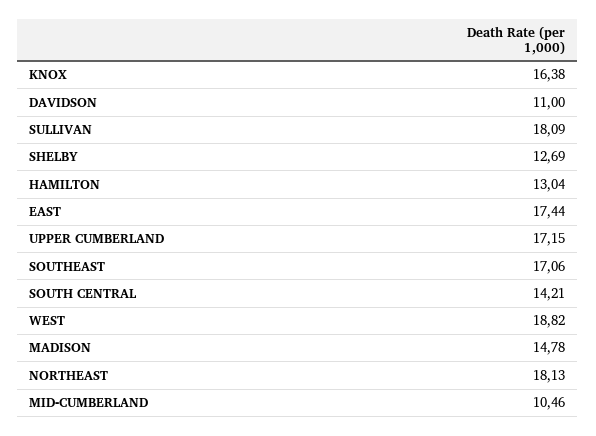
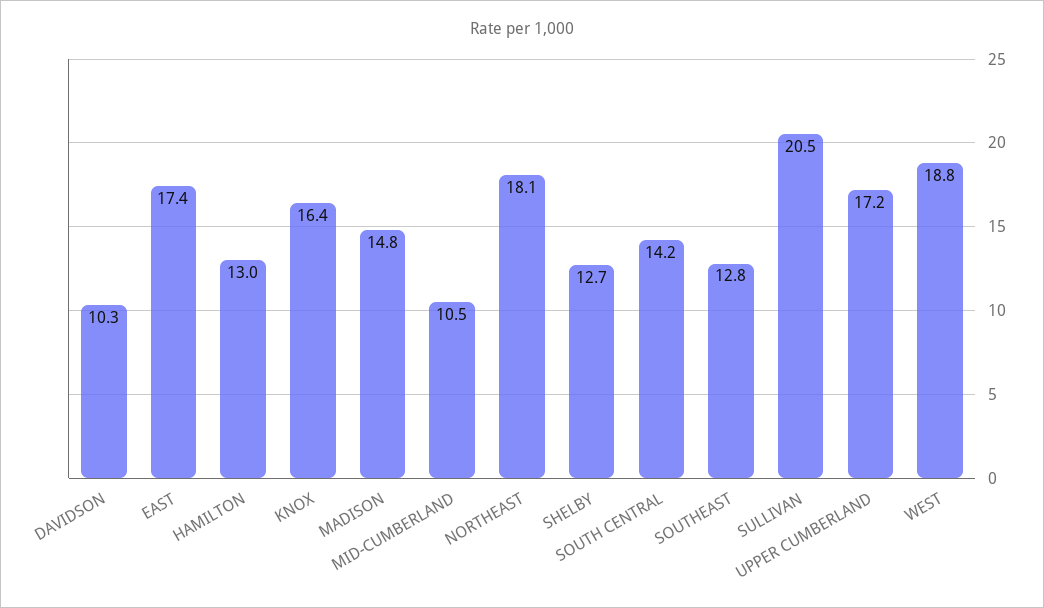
  {
    "KNOX": 16.38,
-   "DAVIDSON": 11,
+   "DAVIDSON": 10.3,
-   "SULLIVAN": 18.09,
+   "SULLIVAN": 20.5,
    "SHELBY": 12.69,
    "HAMILTON": 13.04,
    "EAST": 17.44,
    "UPPER CUMBERLAND": 17.15,
-   "SOUTHEAST": 17.06,
+   "SOUTHEAST": 12.8,
    "SOUTH CENTRAL": 14.21,
    "WEST": 18.82,
    "MADISON": 14.78,
    "NORTHEAST": 18.13,
    "MID-CUMBERLAND": 10.46
  }

